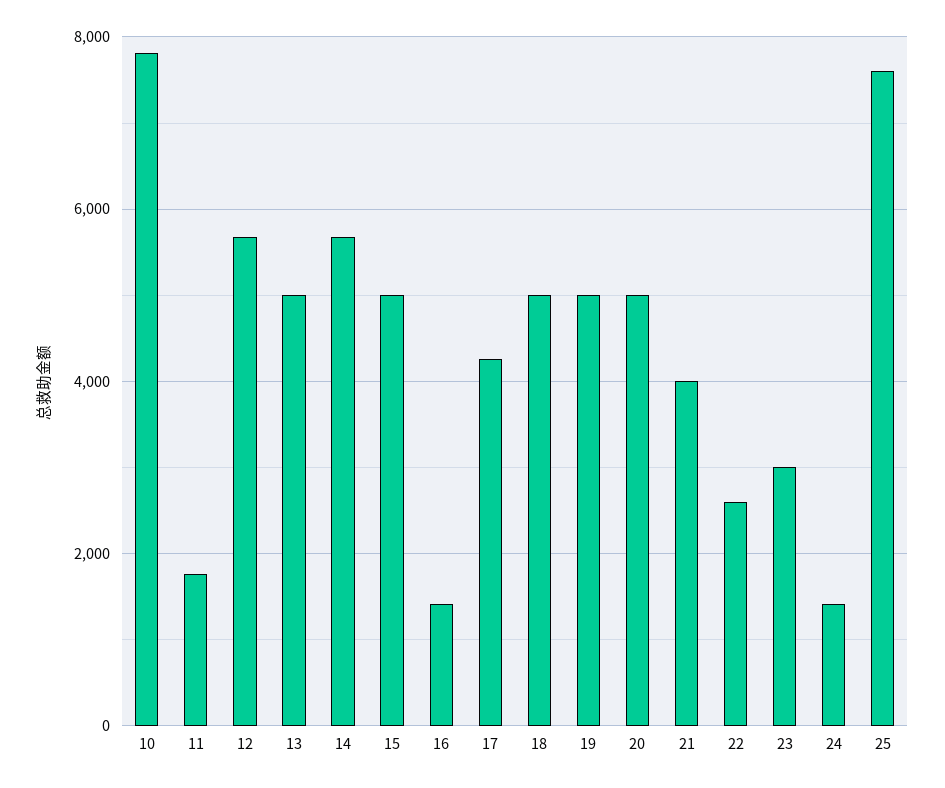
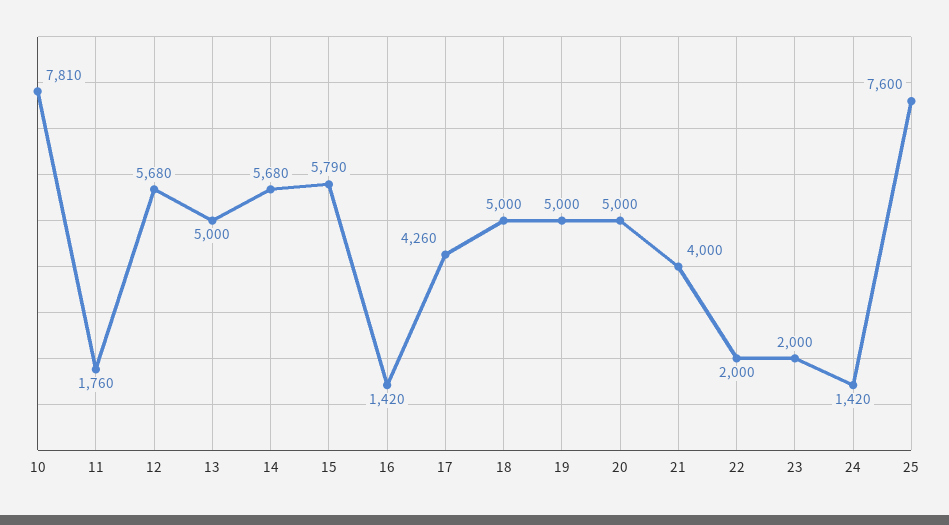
  {
    "10": 7810,
    "11": 1760,
    "12": 5680,
    "13": 5000,
    "14": 5680,
-   "15": 5000,
+   "15": 5790,
    "16": 1420,
    "17": 4260,
    "18": 5000,
    "19": 5000,
    "20": 5000,
    "21": 4000,
-   "22": 2600,
+   "22": 2000,
-   "23": 3000,
+   "23": 2000,
    "24": 1420,
    "25": 7600
  }

